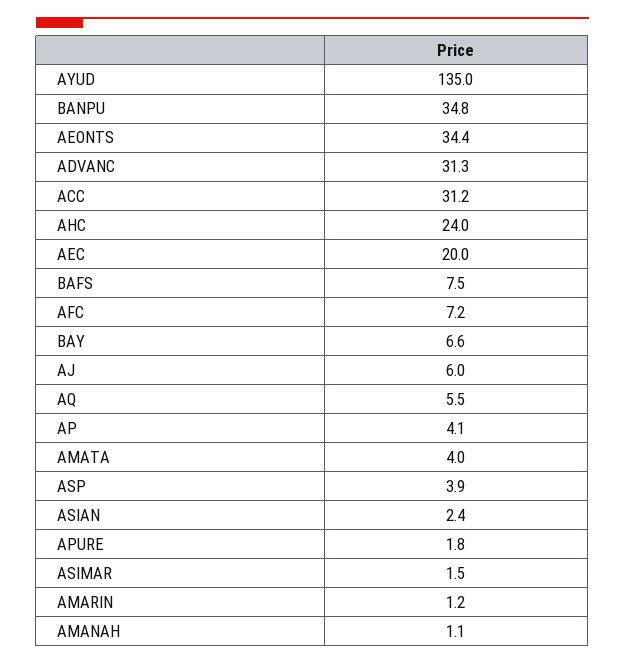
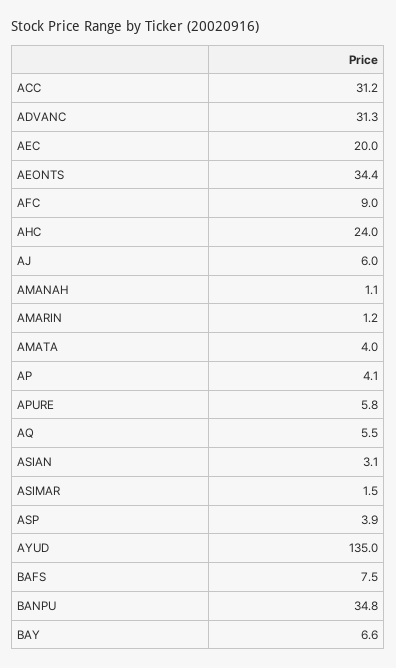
  {
    "AYUD": 135,
    "BANPU": 34.8,
    "AEONTS": 34.4,
    "ADVANC": 31.3,
    "ACC": 31.2,
    "AHC": 24,
    "AEC": 20,
    "BAFS": 7.5,
-   "AFC": 7.2,
+   "AFC": 9,
    "BAY": 6.6,
    "AJ": 6,
    "AQ": 5.5,
    "AP": 4.1,
    "AMATA": 4,
    "ASP": 3.9,
-   "ASIAN": 2.4,
+   "ASIAN": 3.1,
-   "APURE": 1.8,
+   "APURE": 5.8,
    "ASIMAR": 1.5,
    "AMARIN": 1.2,
    "AMANAH": 1.1
  }

